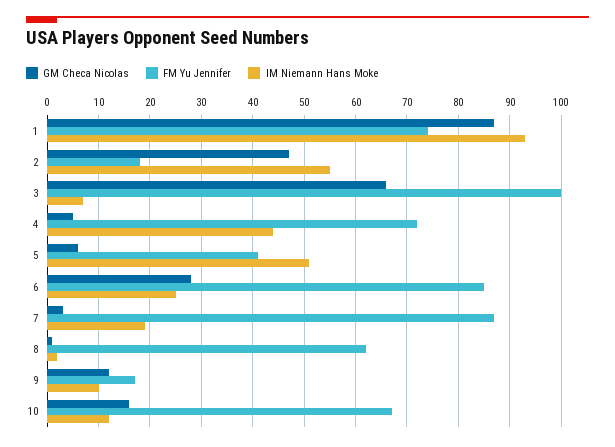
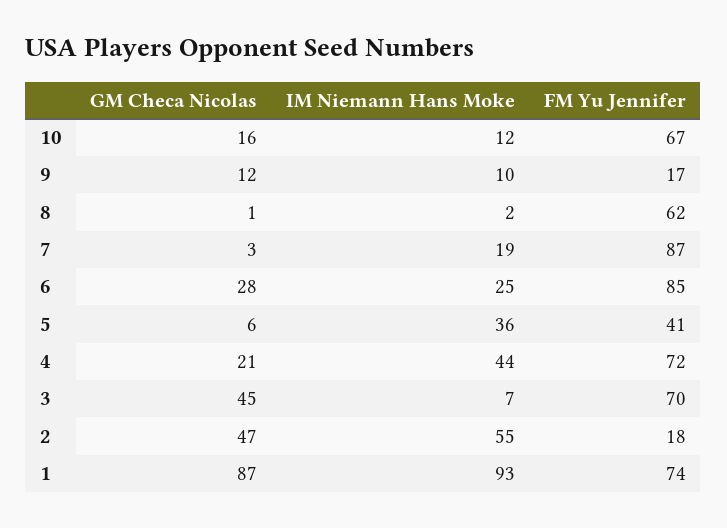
  {
    "GM Checa Nicolas": {
      "1": 87,
      "2": 47,
-     "3": 65,
+     "3": 45,
-     "4": 5,
+     "4": 21,
      "5": 6,
      "6": 28,
      "7": 3,
      "8": 1,
      "9": 12,
      "10": 16
    },
    "FM Yu Jennifer": {
      "1": 74,
      "2": 18,
-     "3": 100,
+     "3": 70,
      "4": 72,
      "5": 41,
      "6": 85,
      "7": 87,
      "8": 62,
      "9": 17,
      "10": 67
    },
    "IM Niemann Hans Moke": {
      "1": 93,
      "2": 55,
      "3": 7,
      "4": 44,
-     "5": 50,
+     "5": 36,
      "6": 25,
      "7": 19,
      "8": 2,
      "9": 10,
      "10": 12
    }
  }

